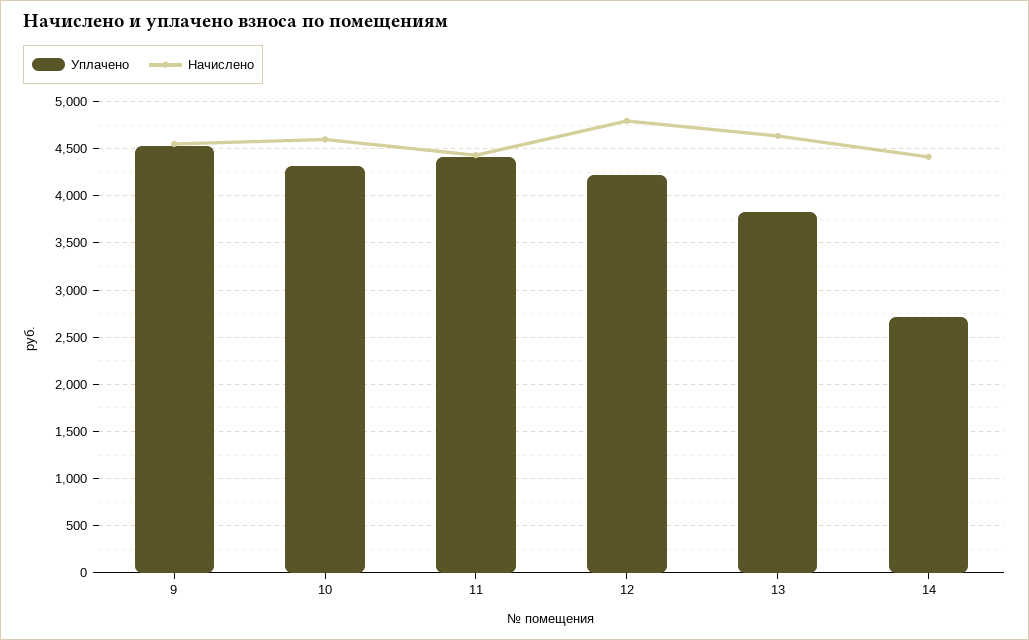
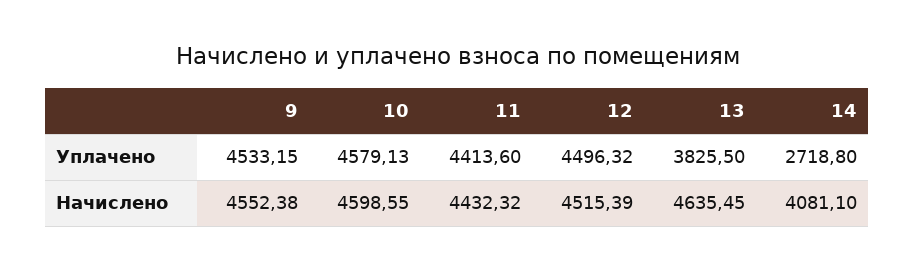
  {
    "Уплачено": {
      "9": 4533.15,
-     "10": 4300,
+     "10": 4579.13,
      "11": 4413.6,
-     "12": 4200,
+     "12": 4496.32,
      "13": 3825.5,
      "14": 2718.8
    },
    "Начислено": {
      "9": 4552.38,
      "10": 4598.55,
      "11": 4432.32,
-     "12": 4800,
+     "12": 4515.39,
      "13": 4635.45,
-     "14": 4400
+     "14": 4081.1
    }
  }

